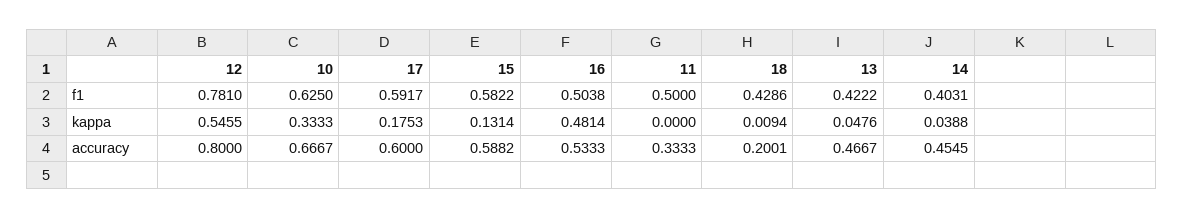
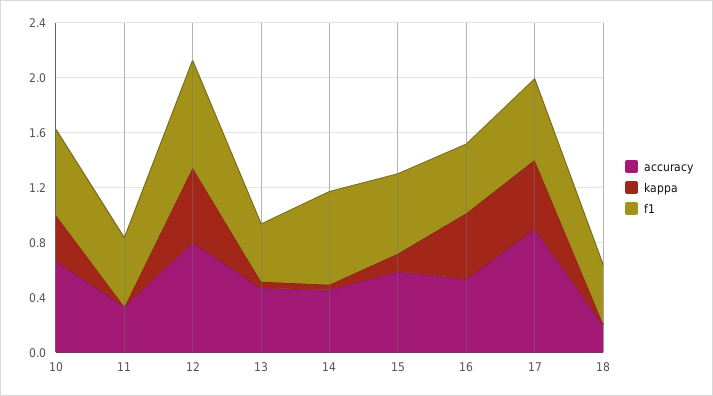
  {
    "f1": {
      "12": 0.781,
      "10": 0.625,
      "17": 0.5917,
      "15": 0.5822,
      "16": 0.5038,
      "11": 0.5,
      "18": 0.4286,
      "13": 0.4222,
-     "14": 0.4031
+     "14": 0.7
    },
    "kappa": {
      "12": 0.5455,
      "10": 0.3333,
-     "17": 0.1753,
+     "17": 0.5,
      "15": 0.1314,
      "16": 0.4814,
      "11": 0,
      "18": 0.0094,
      "13": 0.0476,
      "14": 0.0388
    },
    "accuracy": {
      "12": 0.8,
      "10": 0.6667,
-     "17": 0.6,
+     "17": 0.9,
      "15": 0.5882,
      "16": 0.5333,
      "11": 0.3333,
      "18": 0.2001,
      "13": 0.4667,
      "14": 0.4545
    }
  }

